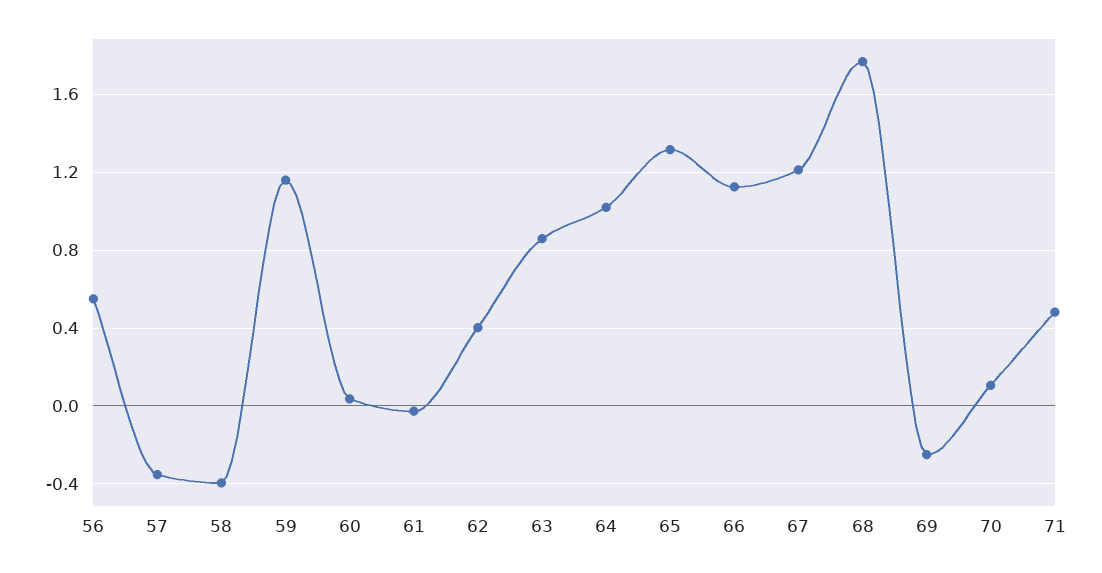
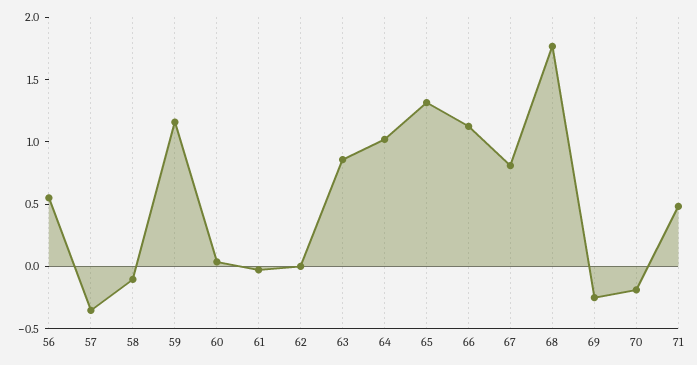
  {
    "56": 0.55,
    "57": -0.35,
-   "58": -0.4,
+   "58": -0.1,
    "59": 1.15,
    "60": 0.05,
    "61": -0.05,
-   "62": 0.4,
+   "62": 0,
    "63": 0.85,
    "64": 1,
    "65": 1.3,
    "66": 1.15,
-   "67": 1.2,
+   "67": 0.8,
    "68": 1.75,
    "69": -0.25,
-   "70": 0.1,
+   "70": -0.2,
    "71": 0.5
  }

